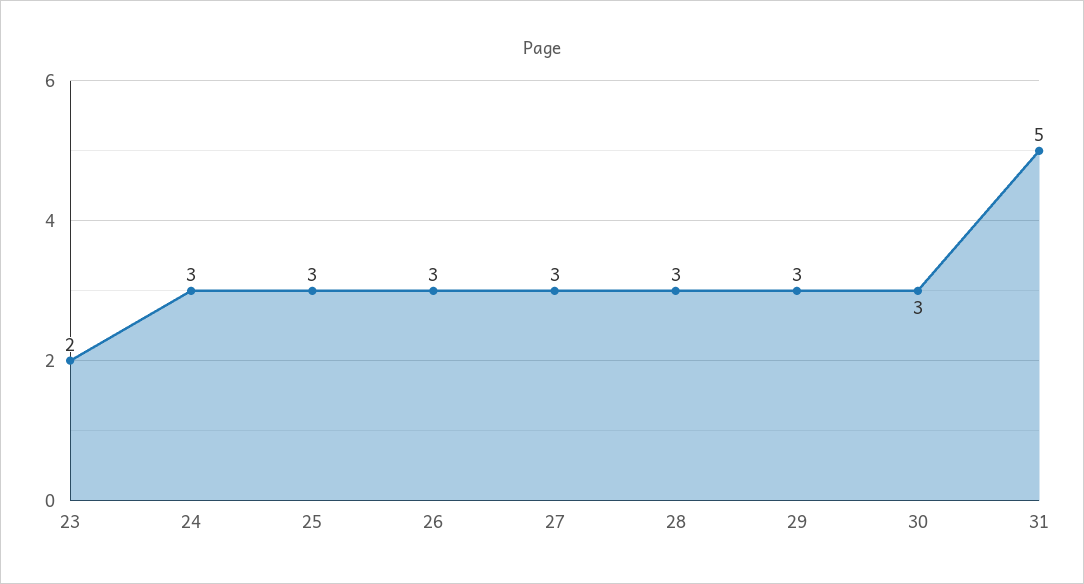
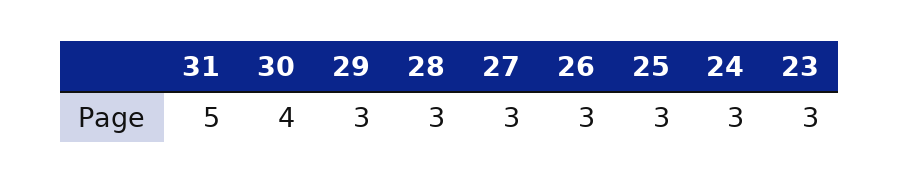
  {
-   "23": 2,
+   "23": 3,
    "24": 3,
    "25": 3,
    "26": 3,
    "27": 3,
    "28": 3,
    "29": 3,
-   "30": 3,
+   "30": 4,
    "31": 5
  }

